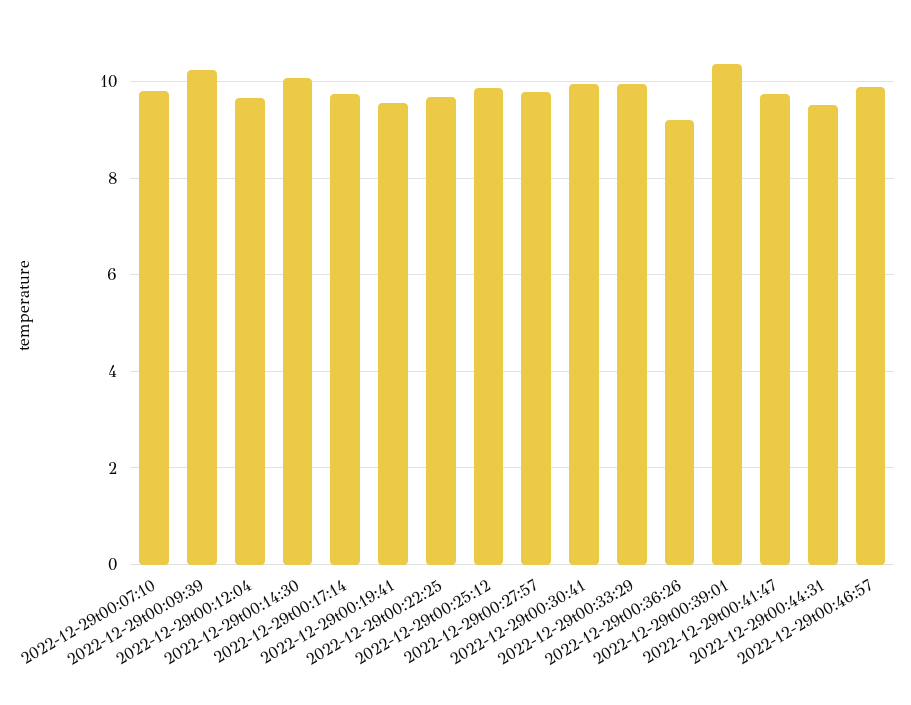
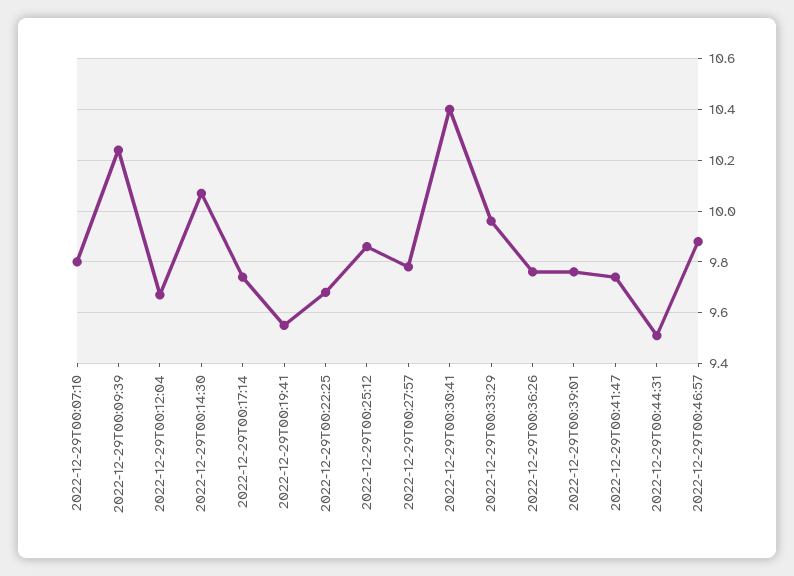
  {
    "2022-12-29t00:07:10": 9.8,
    "2022-12-29t00:09:39": 10.25,
    "2022-12-29t00:12:04": 9.65,
    "2022-12-29t00:14:30": 10.05,
    "2022-12-29t00:17:14": 9.75,
    "2022-12-29t00:19:41": 9.55,
    "2022-12-29t00:22:25": 9.7,
    "2022-12-29t00:25:12": 9.85,
    "2022-12-29t00:27:57": 9.8,
-   "2022-12-29t00:30:41": 10,
+   "2022-12-29t00:30:41": 10.4,
    "2022-12-29t00:33:29": 9.95,
-   "2022-12-29t00:36:26": 9.2,
+   "2022-12-29t00:36:26": 9.75,
-   "2022-12-29t00:39:01": 10.4,
+   "2022-12-29t00:39:01": 9.75,
    "2022-12-29t00:41:47": 9.75,
    "2022-12-29t00:44:31": 9.5,
    "2022-12-29t00:46:57": 9.9
  }

